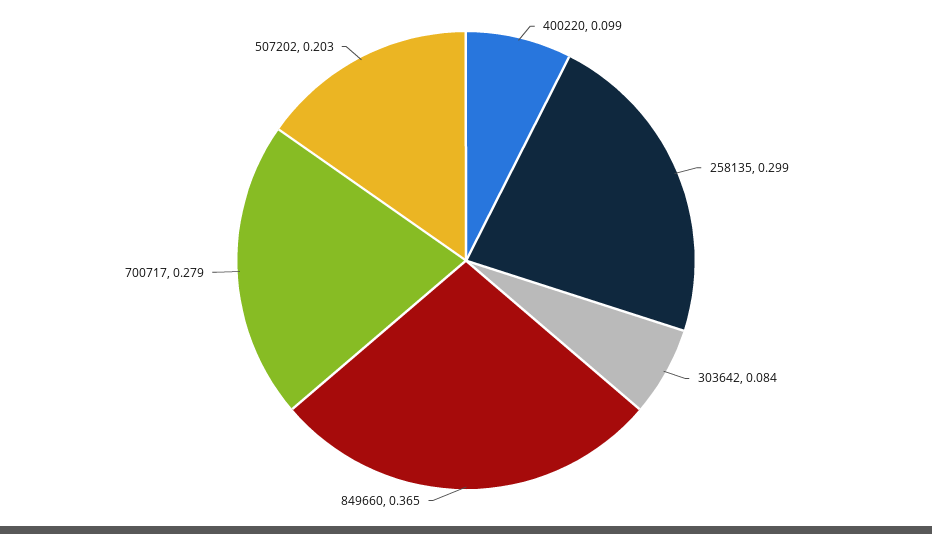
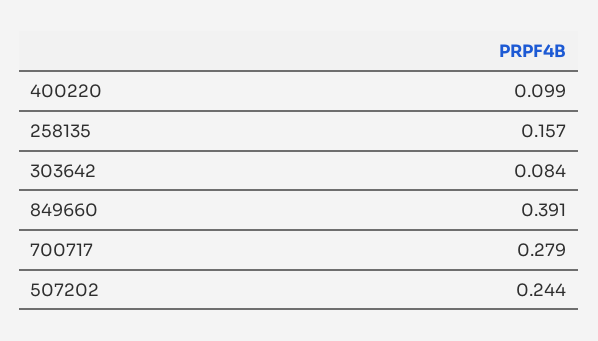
  {
    "400220": 0.099,
-   "258135": 0.299,
+   "258135": 0.157,
    "303642": 0.084,
-   "849660": 0.365,
+   "849660": 0.391,
    "700717": 0.279,
-   "507202": 0.203
+   "507202": 0.244
  }

